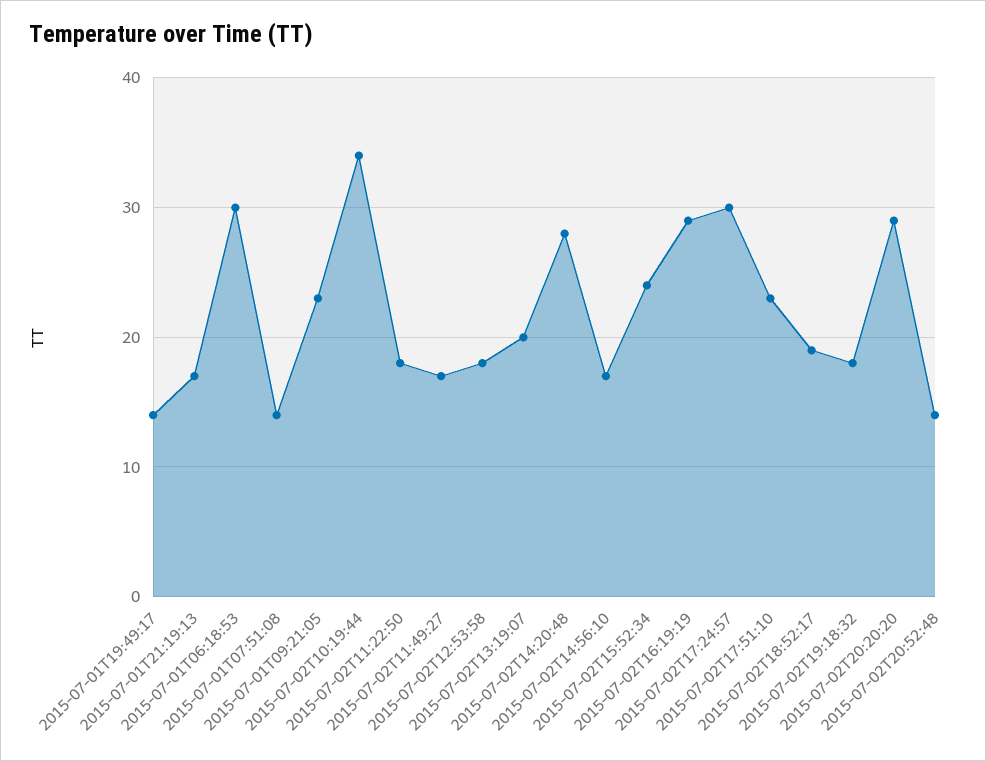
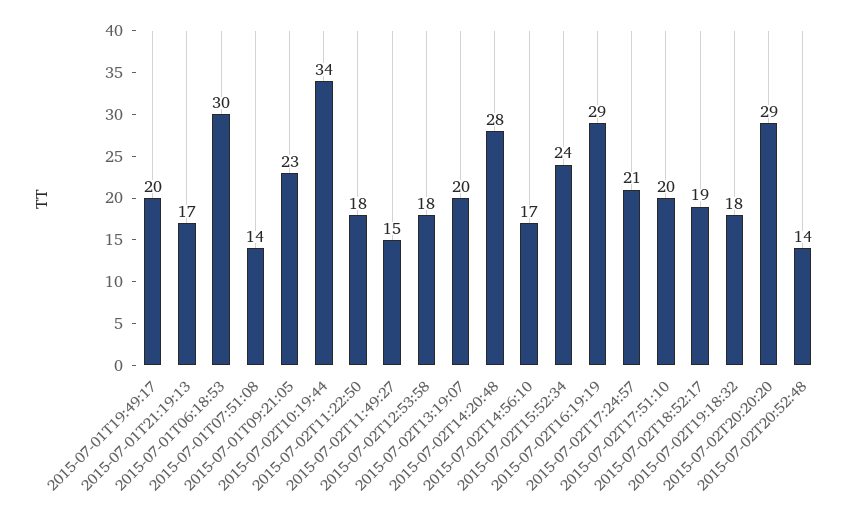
  {
-   "2015-07-01T19:49:17": 14,
+   "2015-07-01T19:49:17": 20,
    "2015-07-01T21:19:13": 17,
    "2015-07-01T06:18:53": 30,
    "2015-07-01T07:51:08": 14,
    "2015-07-01T09:21:05": 23,
    "2015-07-02T10:19:44": 34,
    "2015-07-02T11:22:50": 18,
-   "2015-07-02T11:49:27": 17,
+   "2015-07-02T11:49:27": 15,
    "2015-07-02T12:53:58": 18,
    "2015-07-02T13:19:07": 20,
    "2015-07-02T14:20:48": 28,
    "2015-07-02T14:56:10": 17,
    "2015-07-02T15:52:34": 24,
    "2015-07-02T16:19:19": 29,
-   "2015-07-02T17:24:57": 30,
+   "2015-07-02T17:24:57": 21,
-   "2015-07-02T17:51:10": 23,
+   "2015-07-02T17:51:10": 20,
    "2015-07-02T18:52:17": 19,
    "2015-07-02T19:18:32": 18,
    "2015-07-02T20:20:20": 29,
    "2015-07-02T20:52:48": 14
  }

